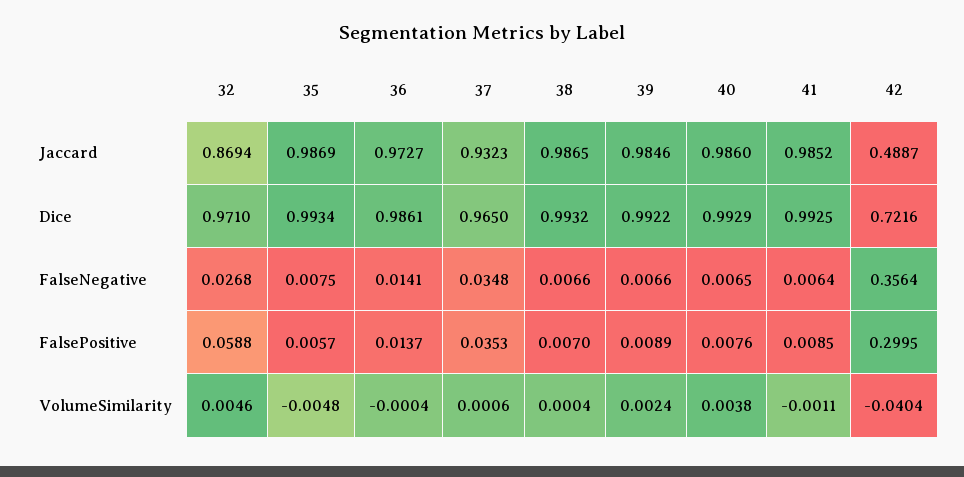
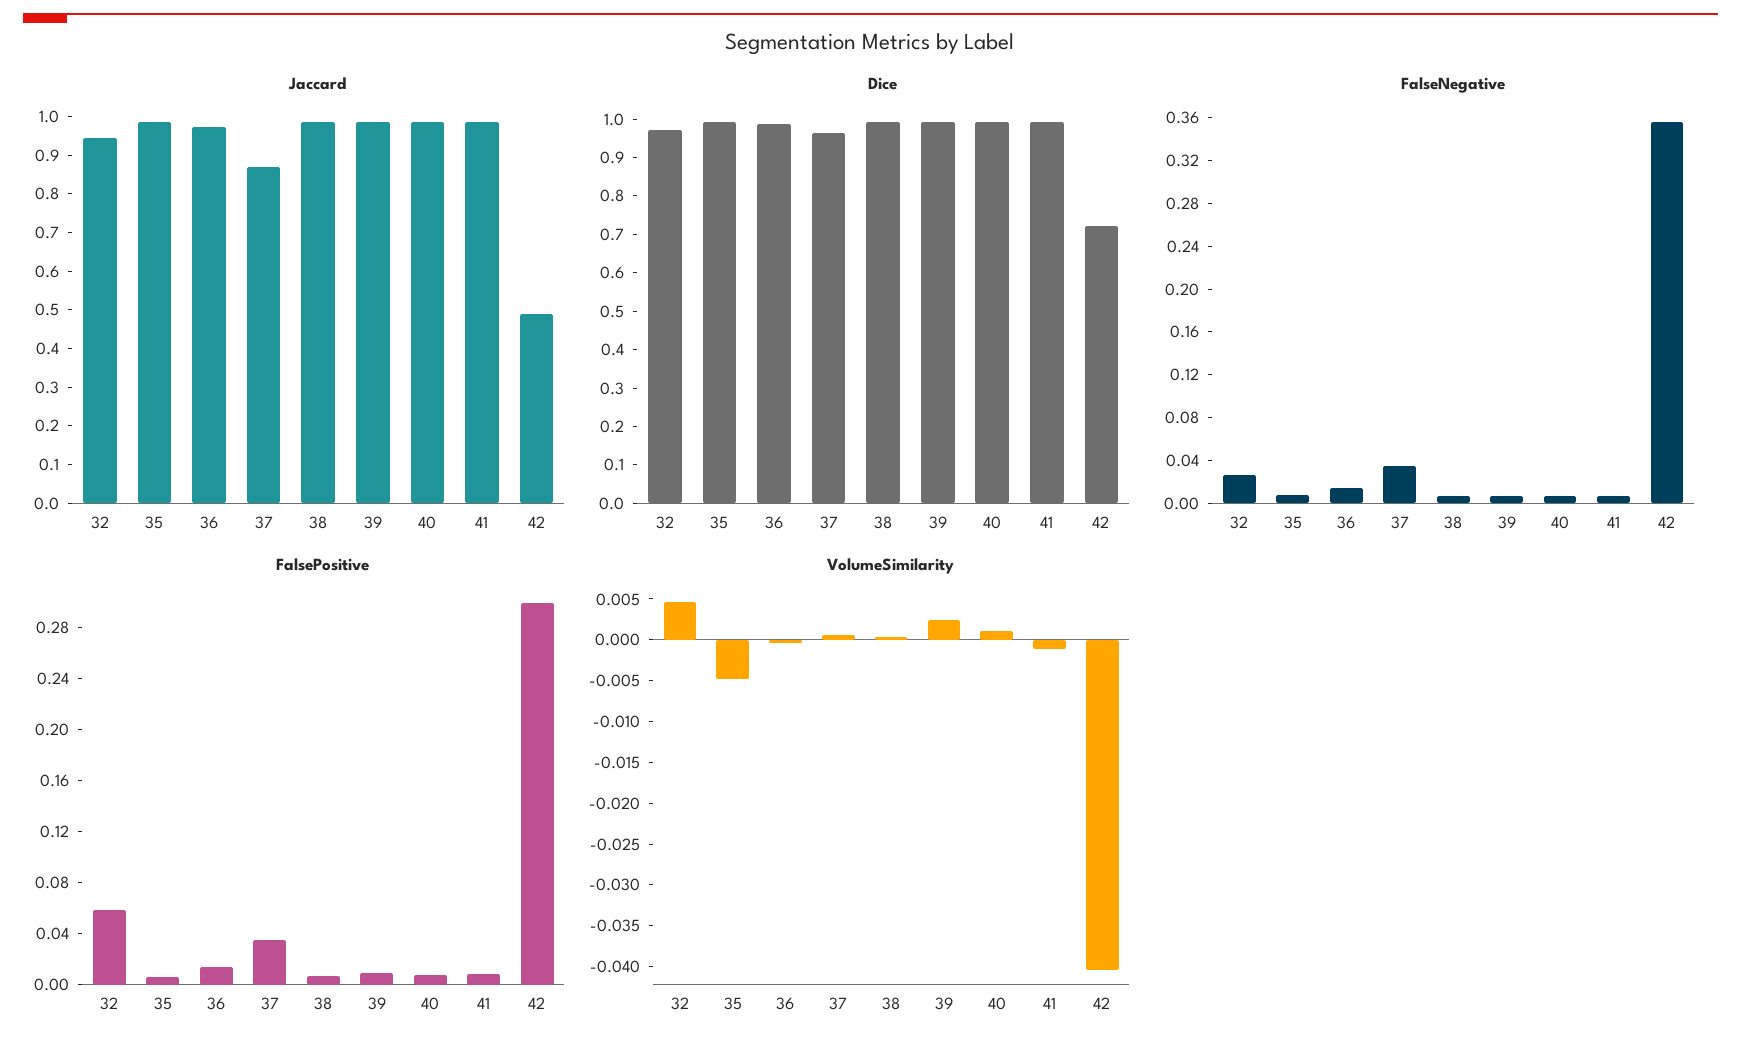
  {
    "Jaccard": {
-     "32": 0.8694,
+     "32": 0.95,
      "35": 0.9869,
      "36": 0.9727,
-     "37": 0.9323,
+     "37": 0.875,
      "38": 0.9865,
      "39": 0.9846,
      "40": 0.986,
      "41": 0.9852,
      "42": 0.4887
    },
    "Dice": {
      "32": 0.971,
      "35": 0.9934,
      "36": 0.9861,
      "37": 0.965,
      "38": 0.9932,
      "39": 0.9922,
      "40": 0.9929,
      "41": 0.9925,
      "42": 0.7216
    },
    "FalseNegative": {
      "32": 0.0268,
      "35": 0.0075,
      "36": 0.0141,
      "37": 0.0348,
      "38": 0.0066,
      "39": 0.0066,
      "40": 0.0065,
      "41": 0.0064,
      "42": 0.3564
    },
    "FalsePositive": {
      "32": 0.0588,
      "35": 0.0057,
      "36": 0.0137,
      "37": 0.0353,
      "38": 0.007,
      "39": 0.0089,
      "40": 0.0076,
      "41": 0.0085,
      "42": 0.2995
    },
    "VolumeSimilarity": {
      "32": 0.0046,
      "35": -0.0048,
      "36": -0.0004,
      "37": 0.0006,
      "38": 0.0004,
      "39": 0.0024,
-     "40": 0.0038,
+     "40": 0.001,
      "41": -0.0011,
      "42": -0.0404
    }
  }

